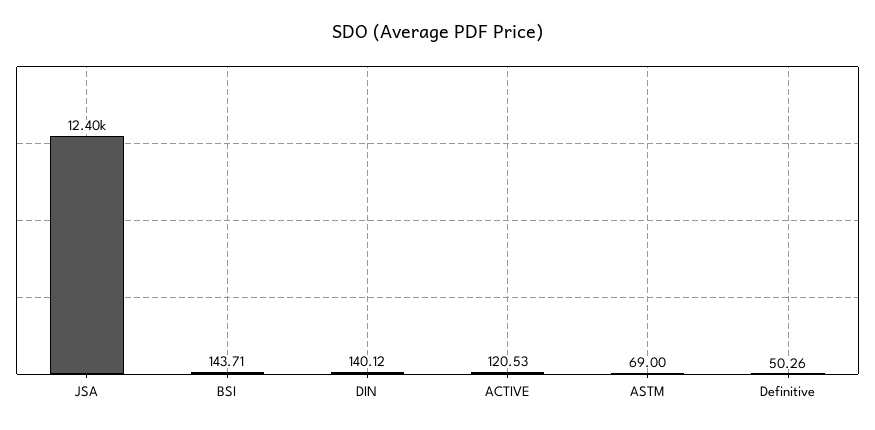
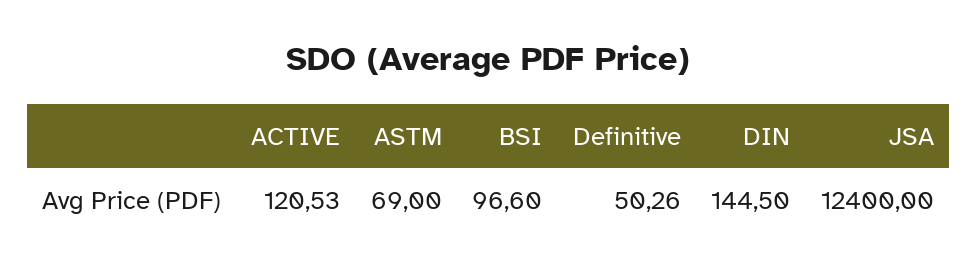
  {
    "JSA": 12400,
-   "BSI": 143.71,
+   "BSI": 96.6,
-   "DIN": 140.12,
+   "DIN": 144.5,
    "ACTIVE": 120.53,
    "ASTM": 69,
    "Definitive": 50.26
  }

